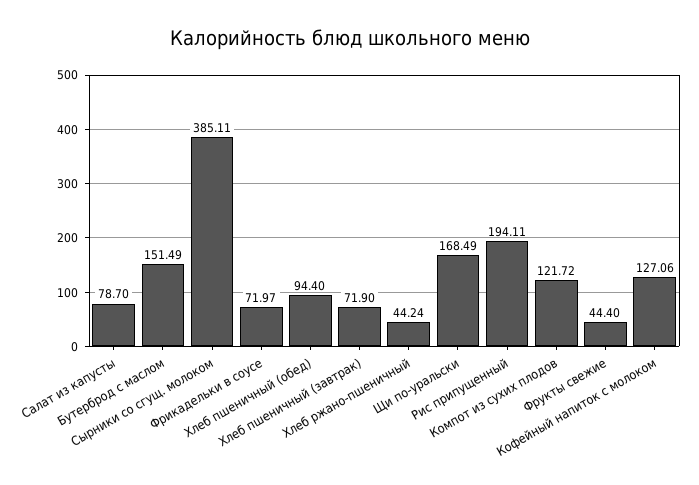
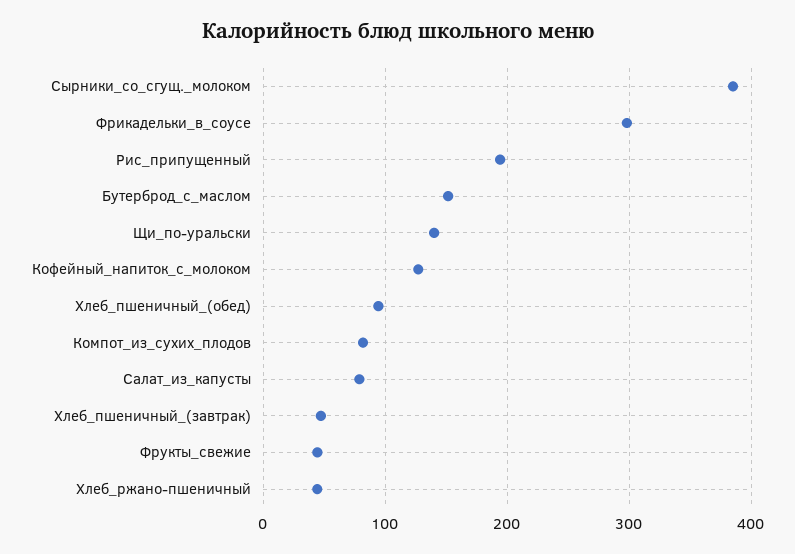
  {
    "Салат из капусты": 78.7,
    "Бутерброд с маслом": 151.49,
    "Сырники со сгущ. молоком": 385.11,
-   "Фрикадельки в соусе": 71.97,
+   "Фрикадельки в соусе": 300,
    "Хлеб пшеничный (обед)": 94.4,
-   "Хлеб пшеничный (завтрак)": 71.9,
+   "Хлеб пшеничный (завтрак)": 50,
    "Хлеб ржано-пшеничный": 44.24,
-   "Щи по-уральски": 168.49,
+   "Щи по-уральски": 140,
    "Рис припущенный": 194.11,
-   "Компот из сухих плодов": 121.72,
+   "Компот из сухих плодов": 80,
    "Фрукты свежие": 44.4,
    "Кофейный напиток с молоком": 127.06
  }

